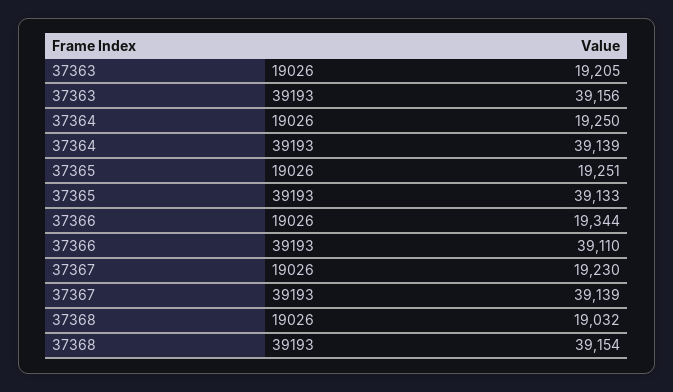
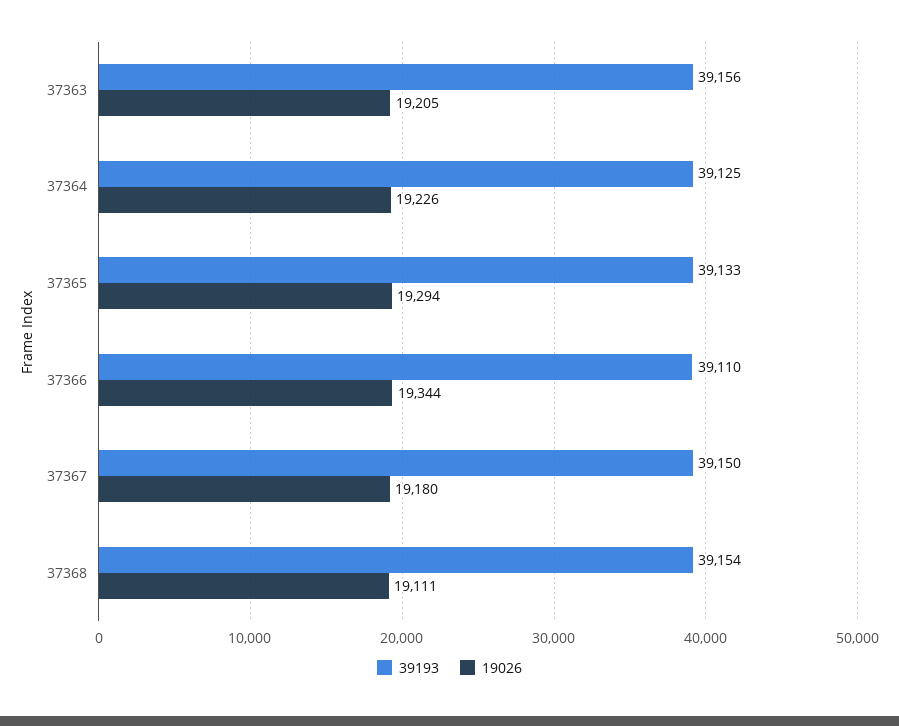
  {
    "19026": {
      "37363": 19205,
-     "37364": 19250,
+     "37364": 19226,
-     "37365": 19251,
+     "37365": 19294,
      "37366": 19344,
-     "37367": 19230,
+     "37367": 19180,
-     "37368": 19032
+     "37368": 19111
    },
    "39193": {
      "37363": 39156,
-     "37364": 39139,
+     "37364": 39125,
      "37365": 39133,
      "37366": 39110,
-     "37367": 39139,
+     "37367": 39150,
      "37368": 39154
    }
  }

